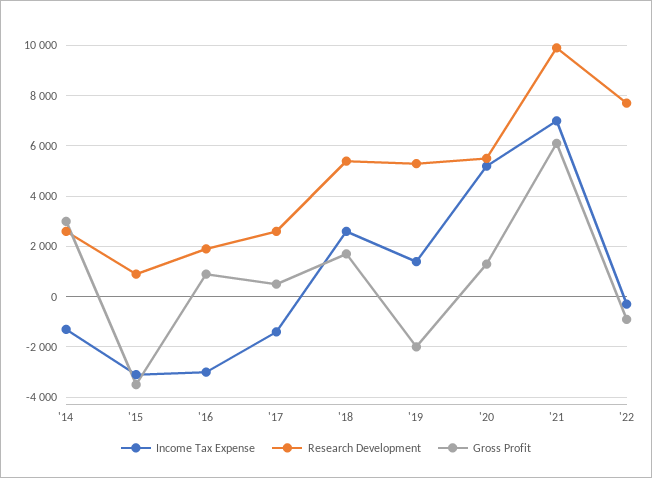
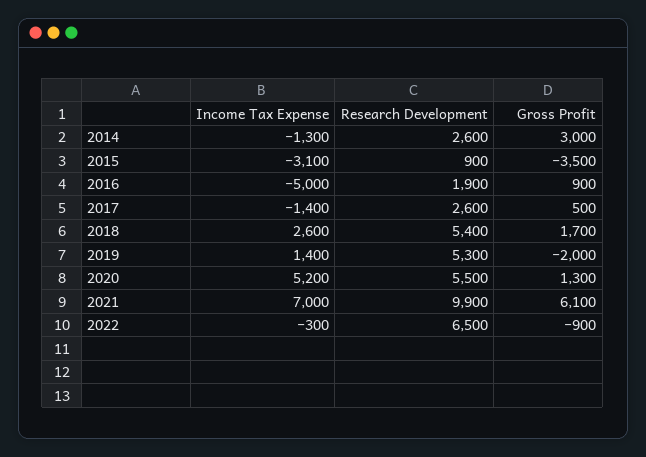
  {
    "Income Tax Expense": {
      "'14": -1300,
      "'15": -3100,
-     "'16": -3000,
+     "'16": -5000,
      "'17": -1400,
      "'18": 2600,
      "'19": 1400,
      "'20": 5200,
      "'21": 7000,
      "'22": -300
    },
    "Research Development": {
      "'14": 2600,
      "'15": 900,
      "'16": 1900,
      "'17": 2600,
      "'18": 5400,
      "'19": 5300,
      "'20": 5500,
      "'21": 9900,
-     "'22": 7750
+     "'22": 6500
    },
    "Gross Profit": {
      "'14": 3000,
      "'15": -3500,
      "'16": 900,
      "'17": 500,
      "'18": 1700,
      "'19": -2000,
      "'20": 1300,
      "'21": 6100,
      "'22": -900
    }
  }

